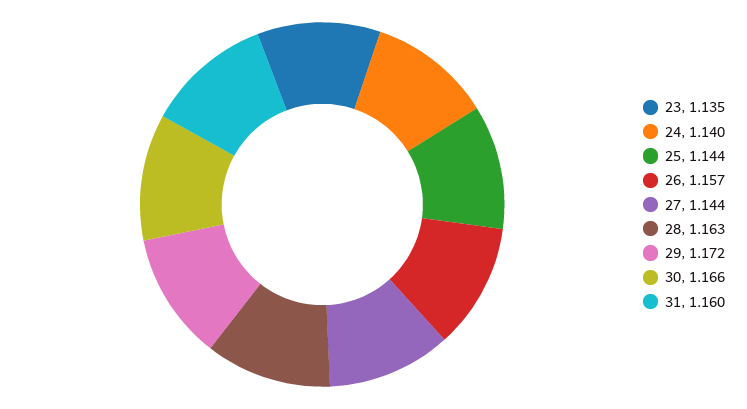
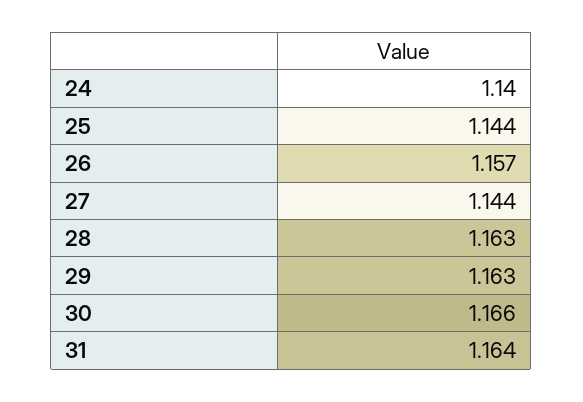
  {
-   "23": 1.135,
    "24": 1.14,
    "25": 1.144,
    "26": 1.157,
    "27": 1.144,
    "28": 1.163,
-   "29": 1.172,
+   "29": 1.163,
    "30": 1.166,
-   "31": 1.16
+   "31": 1.164
  }

